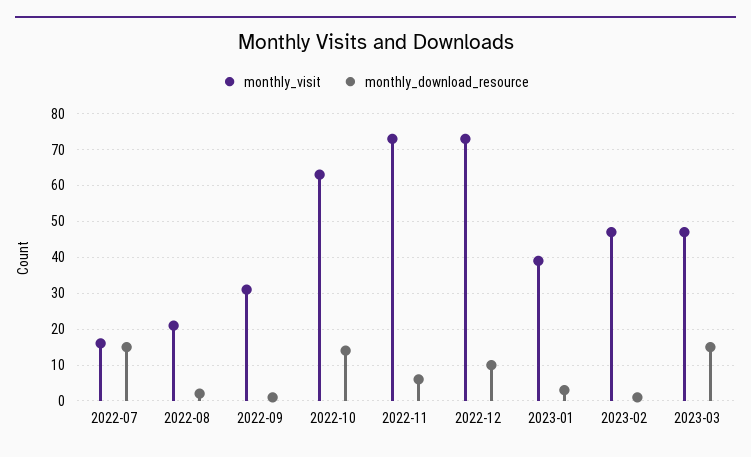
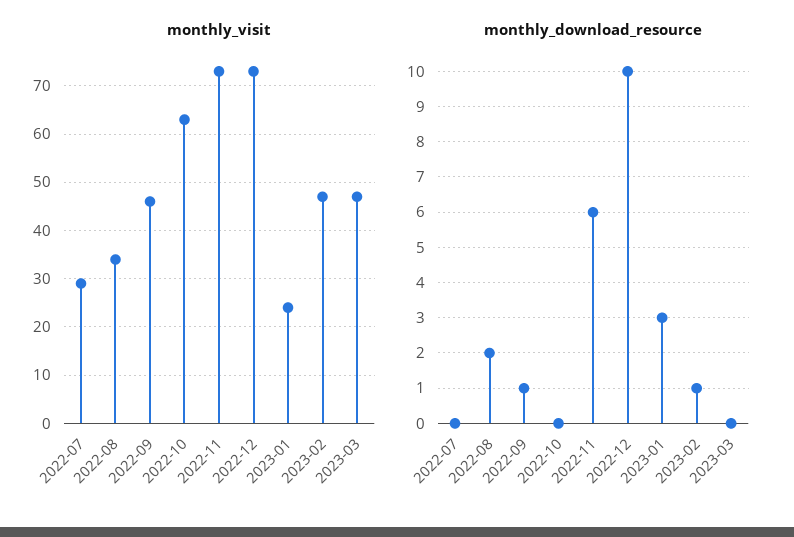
  {
    "monthly_visit": {
-     "2022-07": 15,
+     "2022-07": 30,
-     "2022-08": 20,
+     "2022-08": 35,
-     "2022-09": 30,
+     "2022-09": 45,
      "2022-10": 65,
      "2022-11": 75,
      "2022-12": 75,
-     "2023-01": 40,
+     "2023-01": 25,
      "2023-02": 45,
      "2023-03": 45
    },
    "monthly_download_resource": {
-     "2022-07": 15,
+     "2022-07": 0,
      "2022-08": 2,
      "2022-09": 1,
-     "2022-10": 15,
+     "2022-10": 0,
      "2022-11": 6,
      "2022-12": 10,
      "2023-01": 3,
      "2023-02": 1,
-     "2023-03": 15
+     "2023-03": 0
    }
  }

